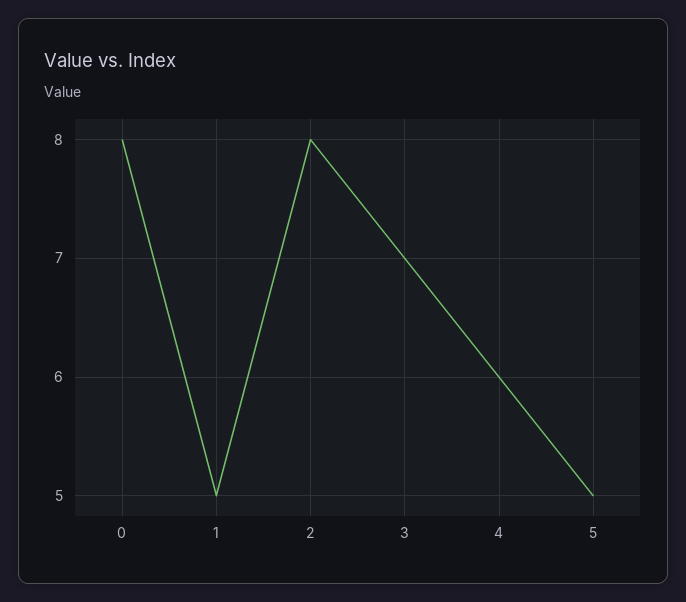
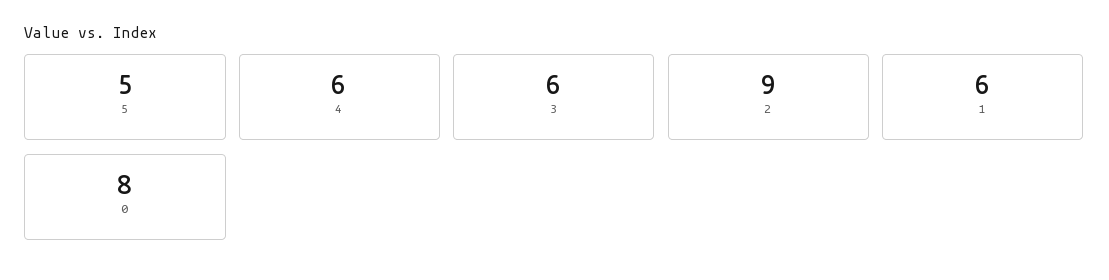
  {
    "0": 8,
-   "1": 5,
+   "1": 6,
-   "2": 8,
+   "2": 9,
-   "3": 7,
+   "3": 6,
    "4": 6,
    "5": 5
  }

